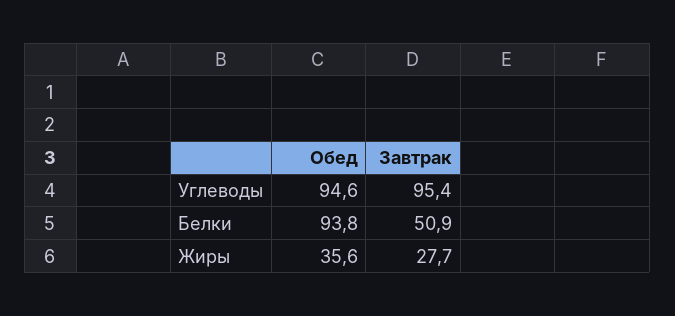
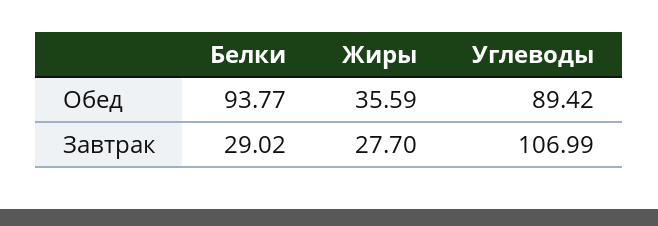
  {
    "Обед": {
-     "Углеводы": 94.6,
+     "Углеводы": 89.42,
      "Белки": 93.77,
      "Жиры": 35.59
    },
    "Завтрак": {
-     "Углеводы": 95.4,
+     "Углеводы": 106.99,
-     "Белки": 50.9,
+     "Белки": 29.02,
      "Жиры": 27.7
    }
  }

